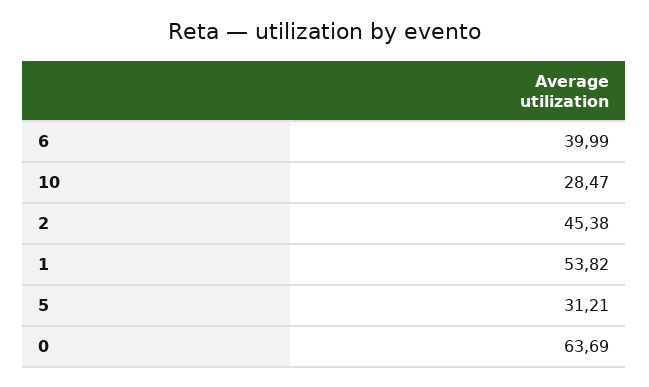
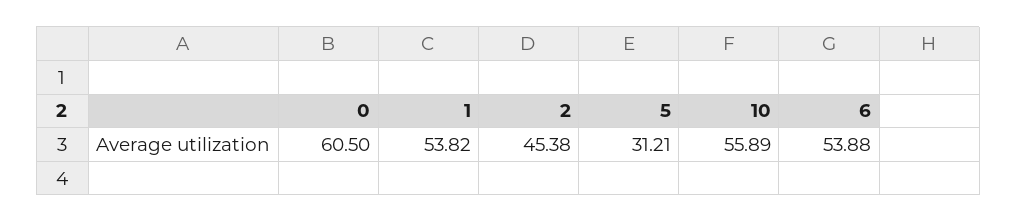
  {
-   "6": 39.99,
+   "6": 53.88,
-   "10": 28.47,
+   "10": 55.89,
    "2": 45.38,
    "1": 53.82,
    "5": 31.21,
-   "0": 63.69
+   "0": 60.5
  }

